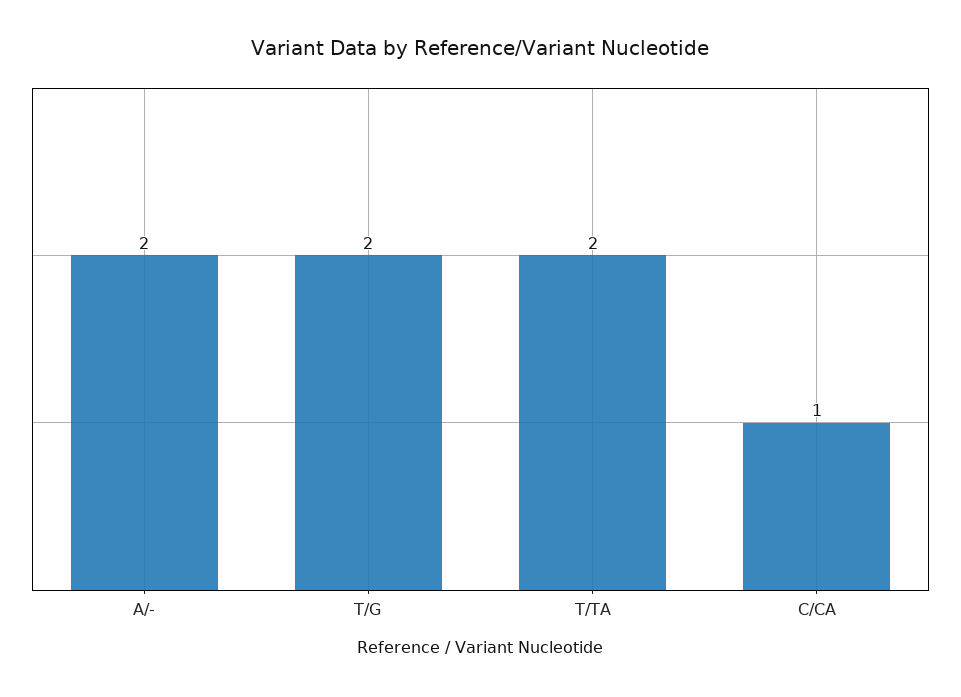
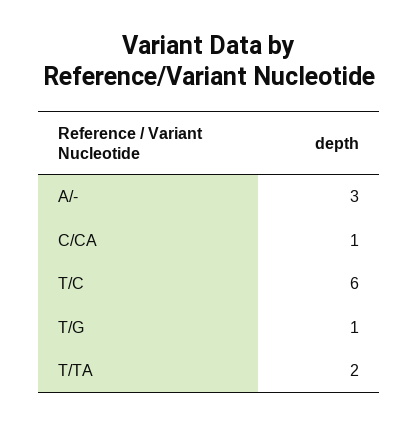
  {
-   "A/-": 2,
+   "A/-": 3,
-   "T/G": 2,
+   "T/G": 1,
    "T/TA": 2,
-   "C/CA": 1
+   "C/CA": 1,
+   "T/C": 6
  }

